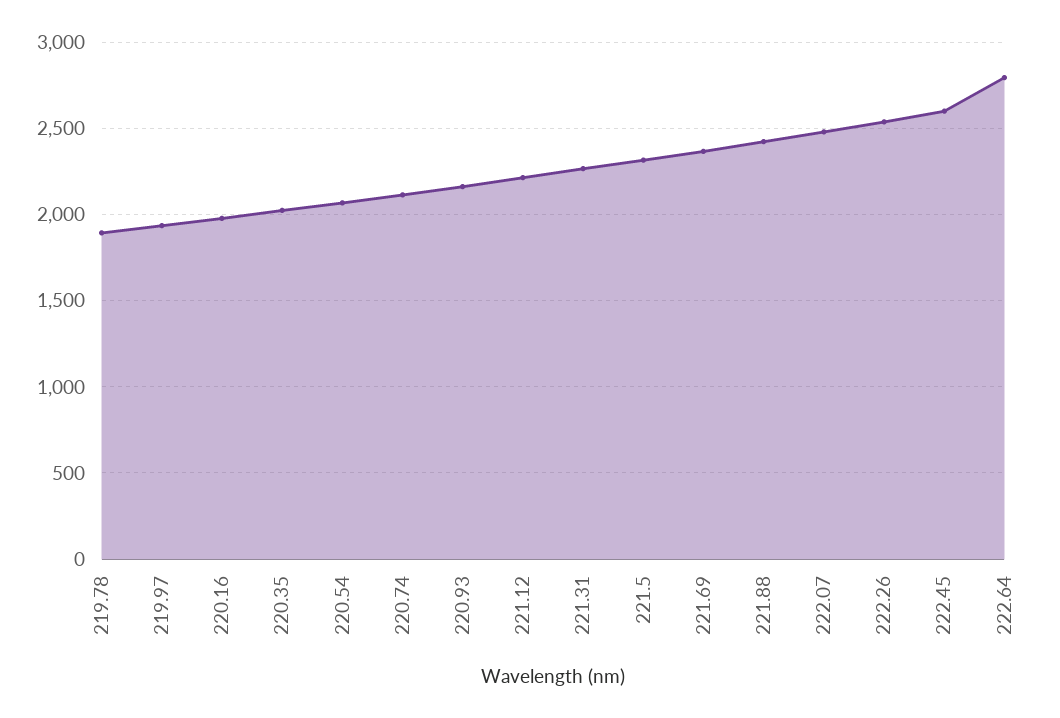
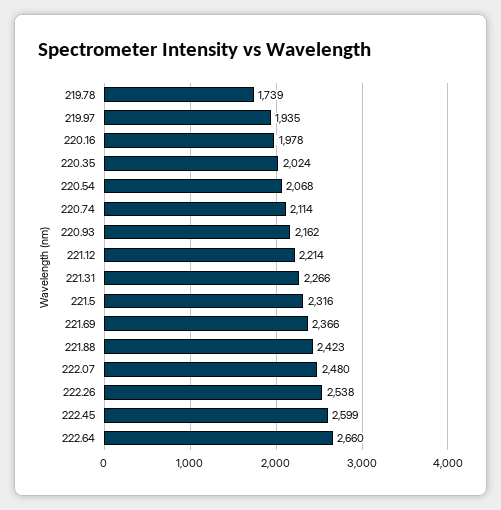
  {
-   "219.78": 1900,
+   "219.78": 1739,
    "219.97": 1935,
    "220.16": 1978,
    "220.35": 2024,
    "220.54": 2068,
    "220.74": 2114,
    "220.93": 2162,
    "221.12": 2214,
    "221.31": 2266,
    "221.5": 2316,
    "221.69": 2366,
    "221.88": 2423,
    "222.07": 2480,
    "222.26": 2538,
    "222.45": 2599,
-   "222.64": 2800
+   "222.64": 2660
  }

